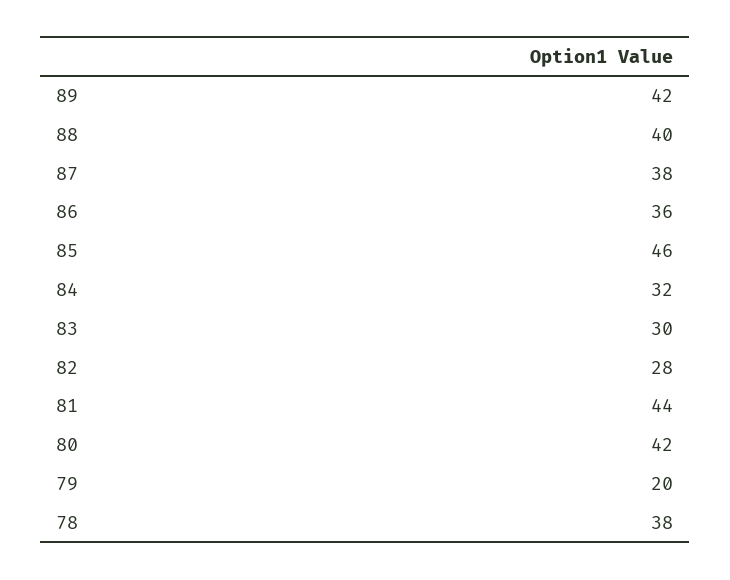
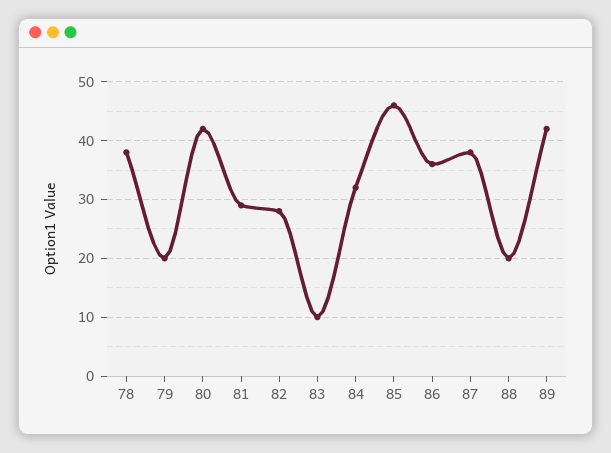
  {
    "89": 42,
-   "88": 40,
+   "88": 20,
    "87": 38,
    "86": 36,
    "85": 46,
    "84": 32,
-   "83": 30,
+   "83": 10,
    "82": 28,
-   "81": 44,
+   "81": 30,
    "80": 42,
    "79": 20,
    "78": 38
  }

